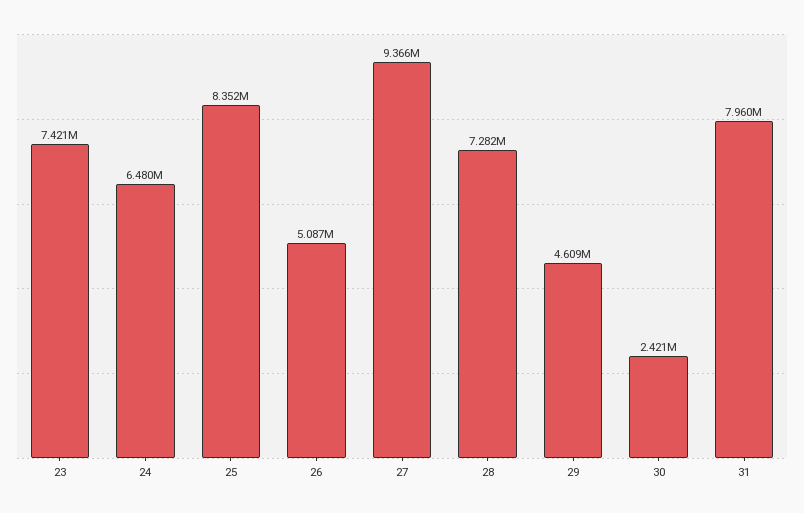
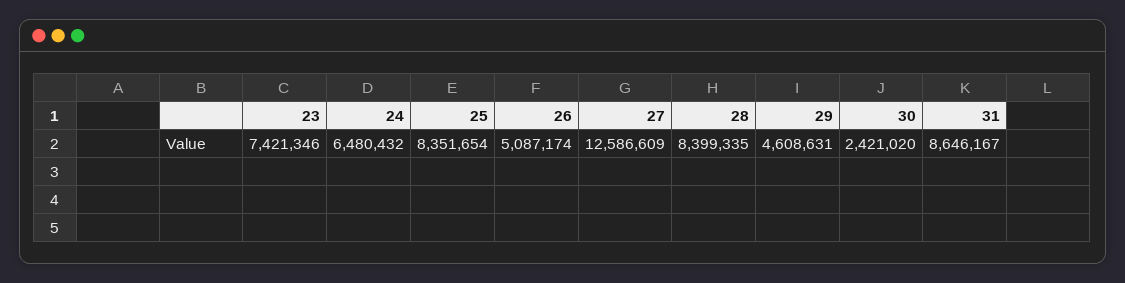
  {
    "23": 7421346,
    "24": 6480432,
    "25": 8351654,
    "26": 5087174,
-   "27": 9366000,
+   "27": 12586609,
-   "28": 7282000,
+   "28": 8399335,
    "29": 4608631,
    "30": 2421020,
-   "31": 7960000
+   "31": 8646167
  }

